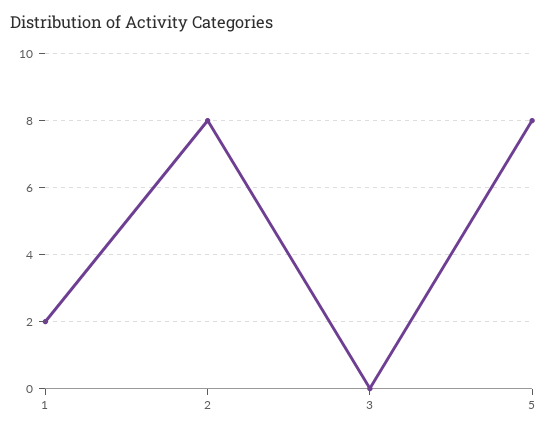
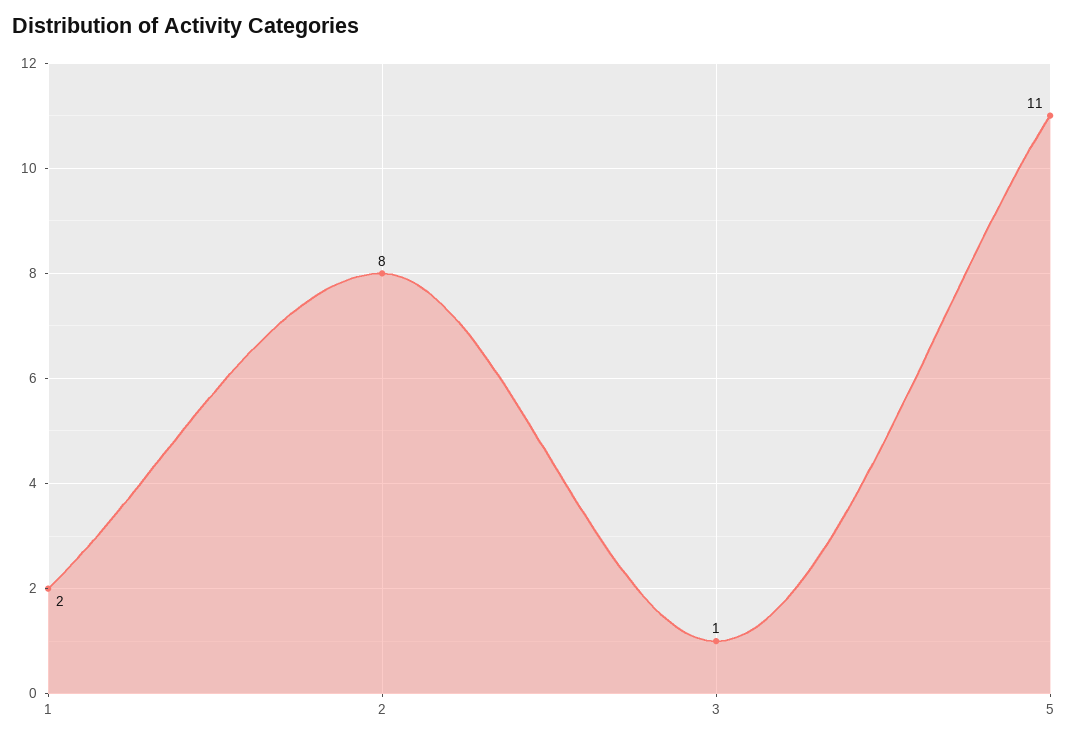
  {
    "1": 2,
    "2": 8,
-   "3": 0,
+   "3": 1,
-   "5": 8
+   "5": 11
  }

